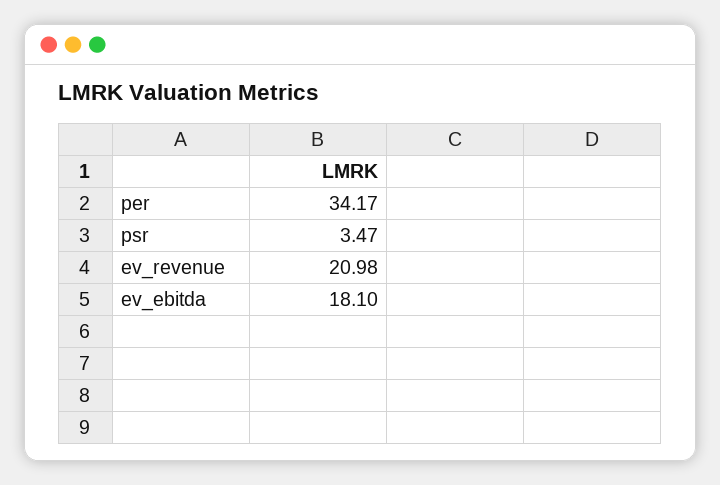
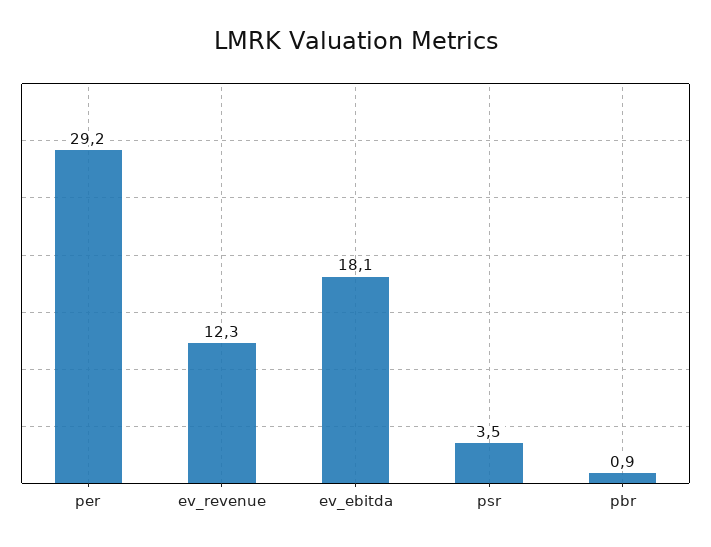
  {
-   "per": 34.17,
+   "per": 29.2,
    "psr": 3.47,
-   "ev_revenue": 20.98,
+   "ev_revenue": 12.3,
-   "ev_ebitda": 18.1
+   "ev_ebitda": 18.1,
+   "pbr": 0.9
  }

